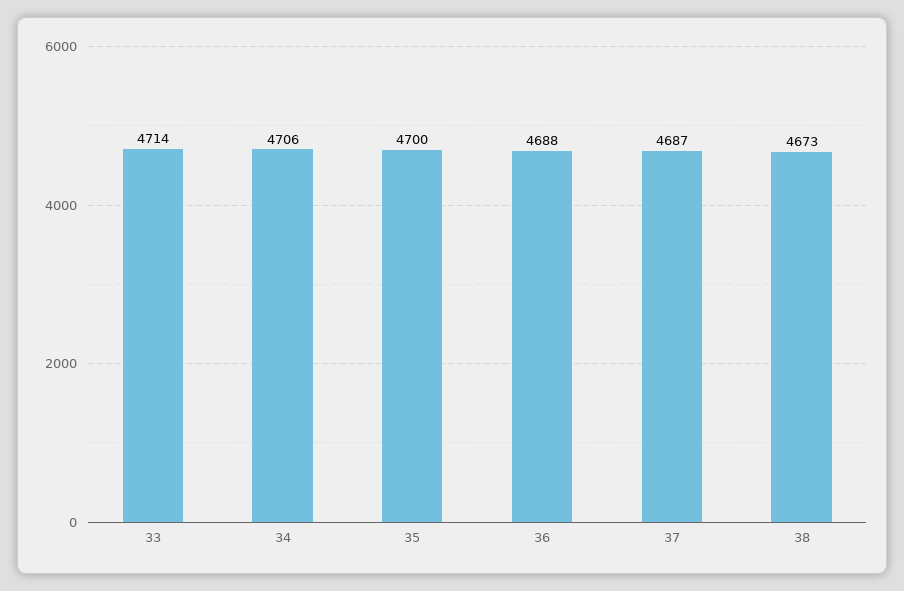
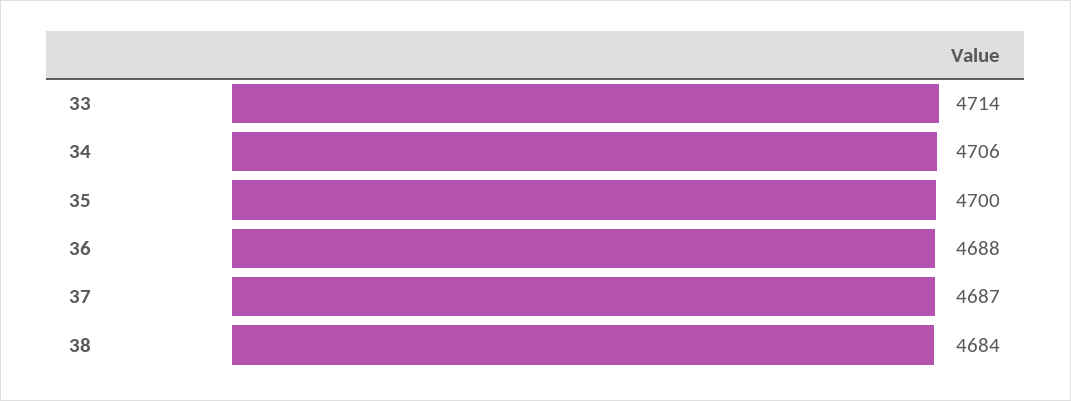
  {
    "33": 4714,
    "34": 4706,
    "35": 4700,
    "36": 4688,
    "37": 4687,
-   "38": 4673
+   "38": 4684
  }

